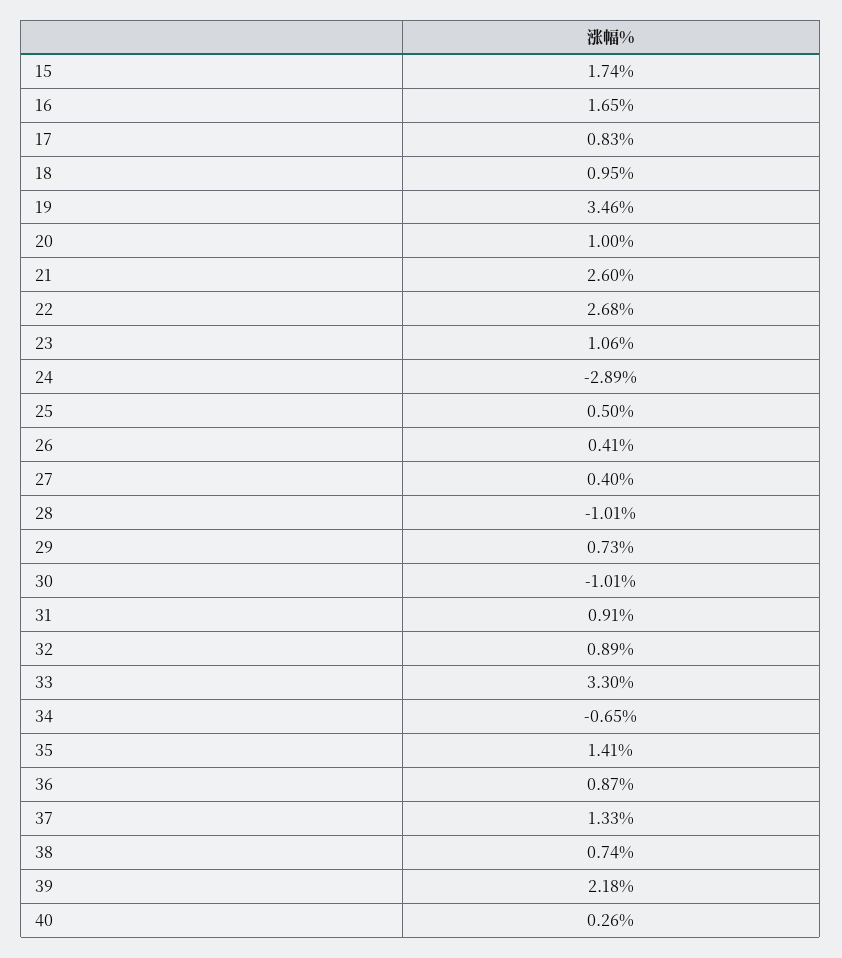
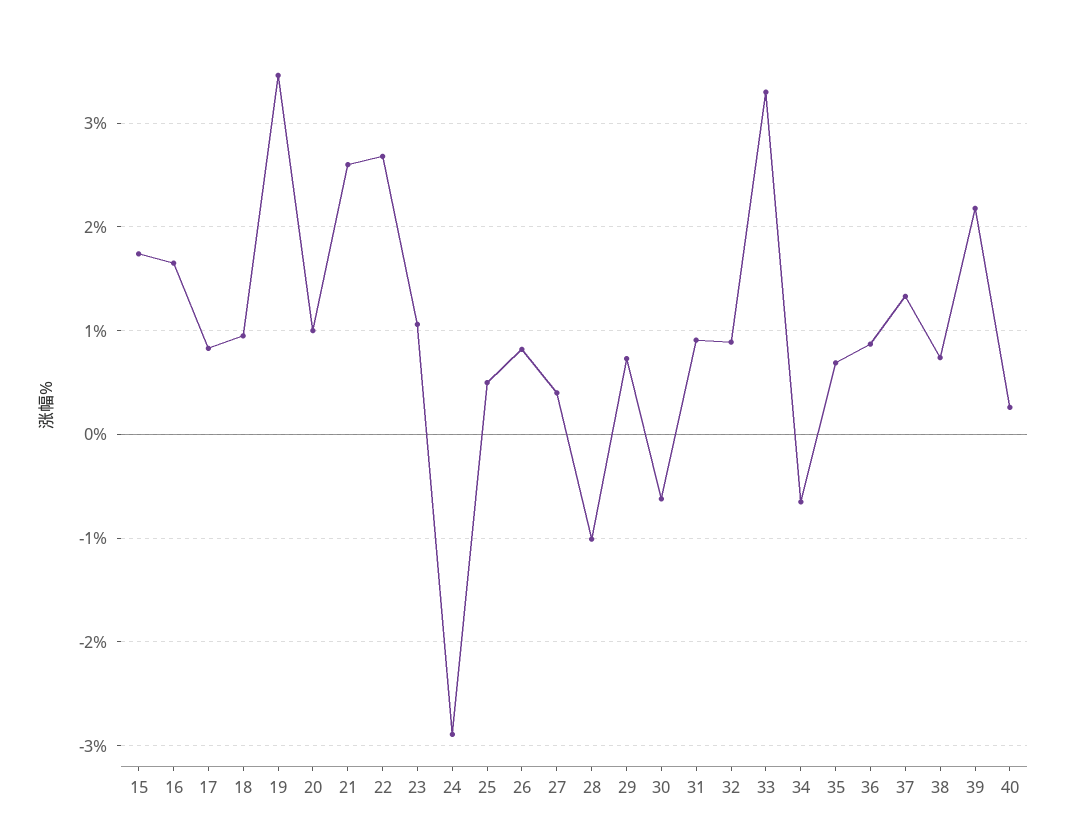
  {
    "15": 1.74,
    "16": 1.65,
    "17": 0.83,
    "18": 0.95,
    "19": 3.46,
    "20": 1,
    "21": 2.6,
    "22": 2.68,
    "23": 1.06,
    "24": -2.89,
    "25": 0.5,
-   "26": 0.41,
+   "26": 0.8,
    "27": 0.4,
    "28": -1.01,
    "29": 0.73,
-   "30": -1.01,
+   "30": -0.6,
    "31": 0.91,
    "32": 0.89,
    "33": 3.3,
    "34": -0.65,
-   "35": 1.41,
+   "35": 0.7,
    "36": 0.87,
    "37": 1.33,
    "38": 0.74,
    "39": 2.18,
    "40": 0.26
  }

